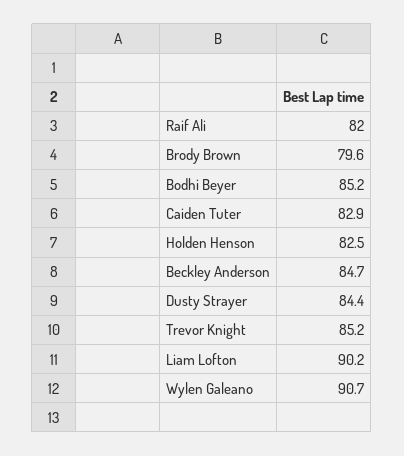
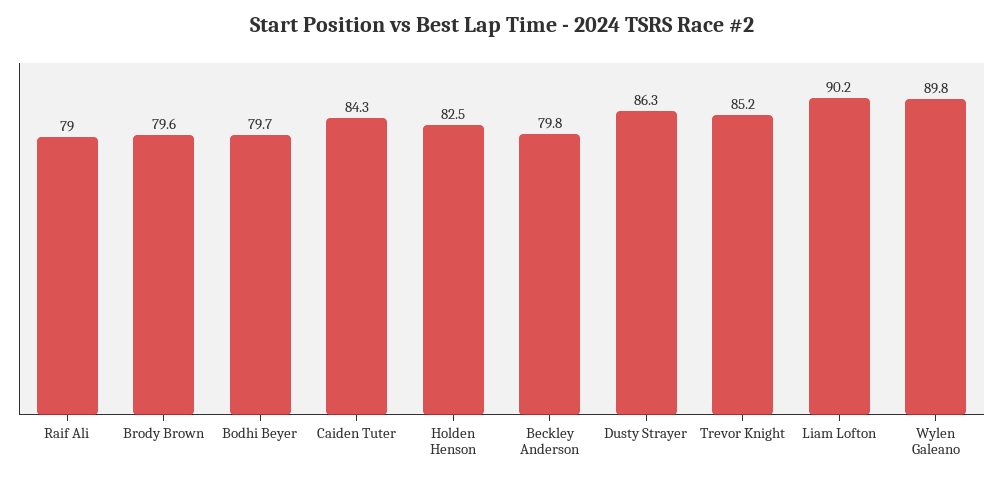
  {
-   "Raif Ali": 82,
+   "Raif Ali": 79,
    "Brody Brown": 79.6,
-   "Bodhi Beyer": 85.2,
+   "Bodhi Beyer": 79.7,
-   "Caiden Tuter": 82.9,
+   "Caiden Tuter": 84.3,
    "Holden Henson": 82.5,
-   "Beckley Anderson": 84.7,
+   "Beckley Anderson": 79.8,
-   "Dusty Strayer": 84.4,
+   "Dusty Strayer": 86.3,
    "Trevor Knight": 85.2,
    "Liam Lofton": 90.2,
-   "Wylen Galeano": 90.7
+   "Wylen Galeano": 89.8
  }

